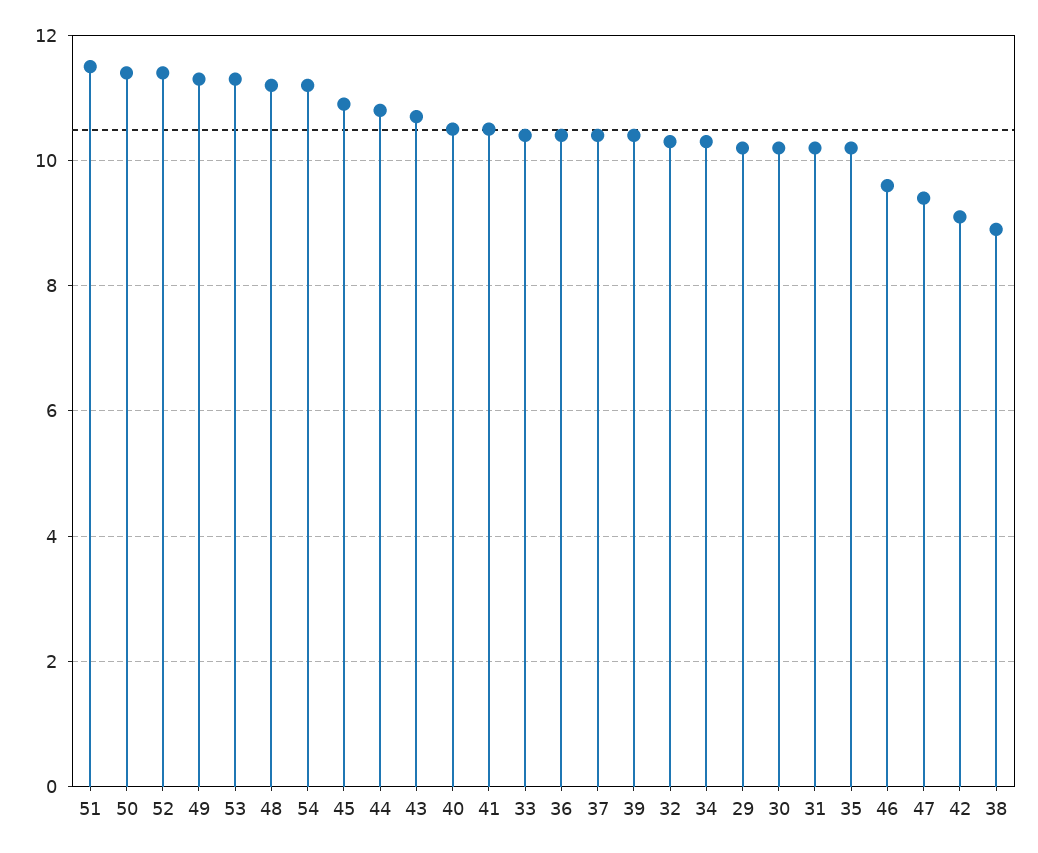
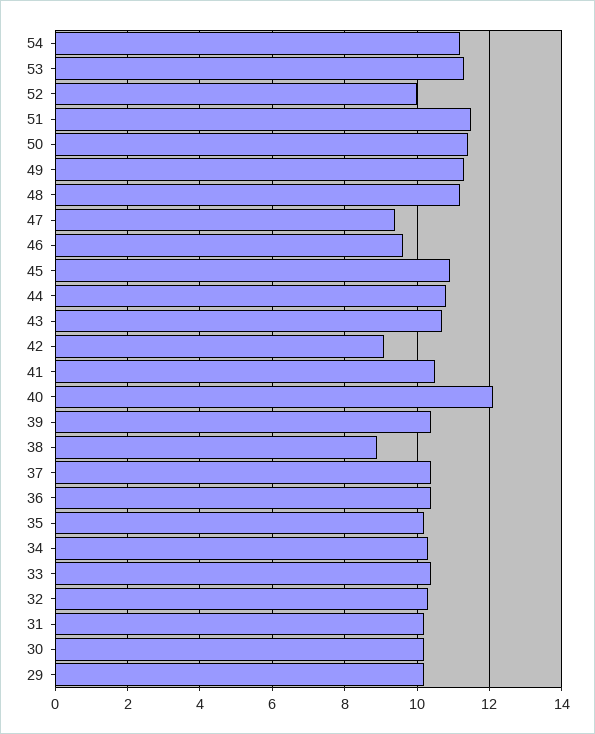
  {
    "51": 11.5,
    "50": 11.5,
-   "52": 11.5,
+   "52": 10,
    "49": 11.5,
    "53": 11.5,
    "48": 11,
    "54": 11,
    "45": 11,
    "44": 11,
    "43": 10.5,
-   "40": 10.5,
+   "40": 12,
    "41": 10.5,
    "33": 10.5,
    "36": 10.5,
    "37": 10.5,
    "39": 10.5,
    "32": 10.5,
    "34": 10.5,
    "29": 10,
    "30": 10,
    "31": 10,
    "35": 10,
    "46": 9.5,
    "47": 9.5,
    "42": 9,
    "38": 9
  }

